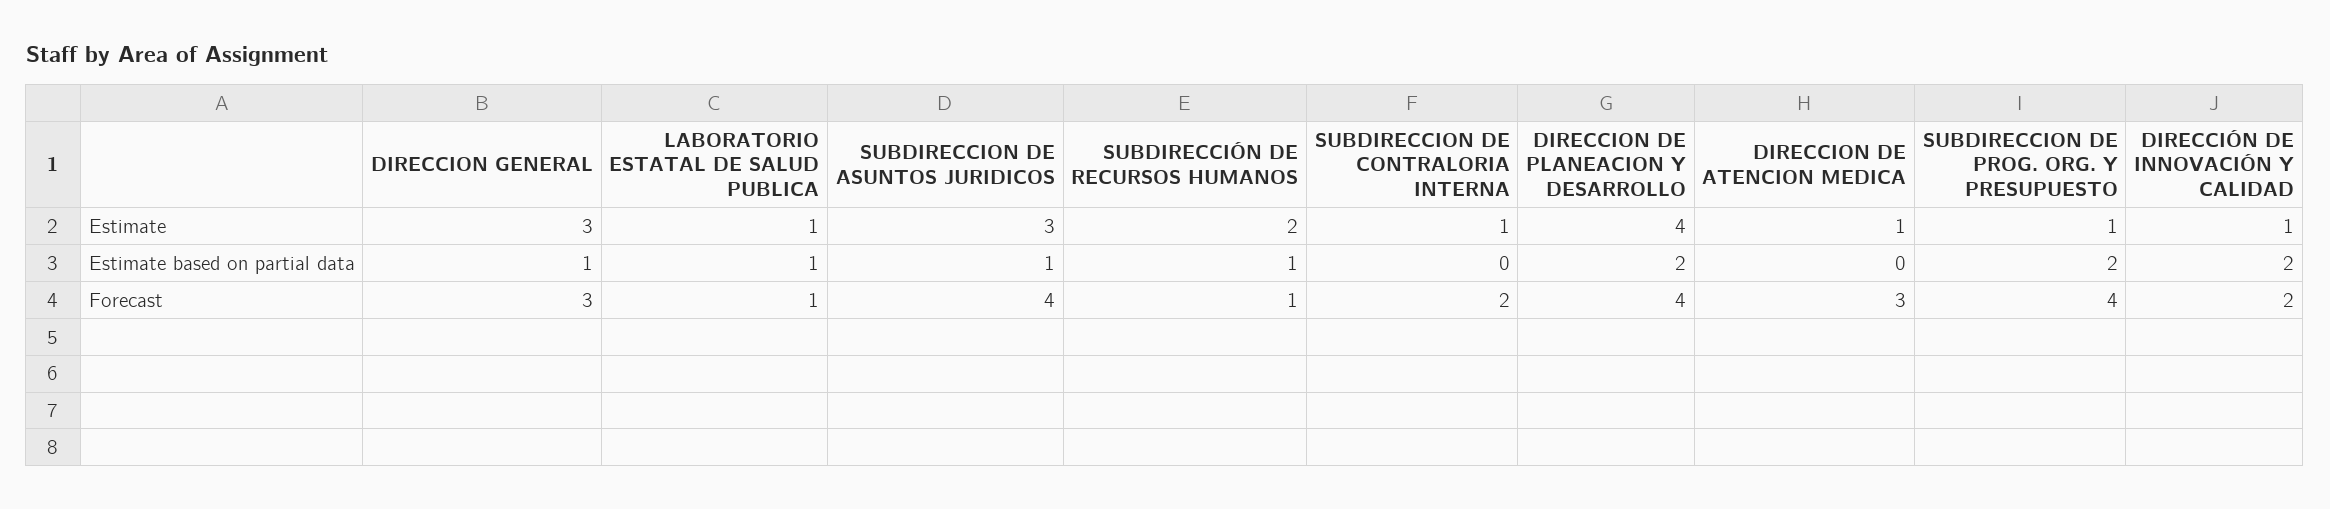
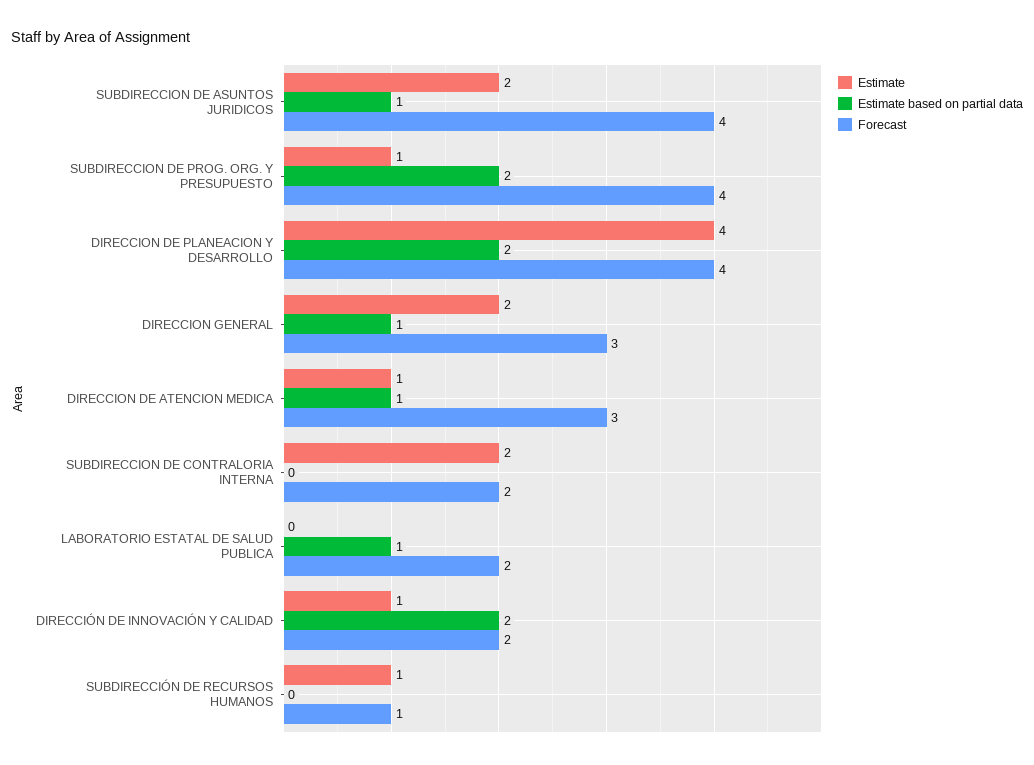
  {
    "Estimate": {
-     "DIRECCION GENERAL": 3,
+     "DIRECCION GENERAL": 2,
-     "LABORATORIO ESTATAL DE SALUD PUBLICA": 1,
+     "LABORATORIO ESTATAL DE SALUD PUBLICA": 0,
-     "SUBDIRECCION DE ASUNTOS JURIDICOS": 3,
+     "SUBDIRECCION DE ASUNTOS JURIDICOS": 2,
-     "SUBDIRECCIÓN DE RECURSOS HUMANOS": 2,
+     "SUBDIRECCIÓN DE RECURSOS HUMANOS": 1,
-     "SUBDIRECCION DE CONTRALORIA INTERNA": 1,
+     "SUBDIRECCION DE CONTRALORIA INTERNA": 2,
      "DIRECCION DE PLANEACION Y DESARROLLO": 4,
      "DIRECCION DE ATENCION MEDICA": 1,
      "SUBDIRECCION DE PROG. ORG. Y PRESUPUESTO": 1,
      "DIRECCIÓN DE INNOVACIÓN Y CALIDAD": 1
    },
    "Estimate based on partial data": {
      "DIRECCION GENERAL": 1,
      "LABORATORIO ESTATAL DE SALUD PUBLICA": 1,
      "SUBDIRECCION DE ASUNTOS JURIDICOS": 1,
-     "SUBDIRECCIÓN DE RECURSOS HUMANOS": 1,
+     "SUBDIRECCIÓN DE RECURSOS HUMANOS": 0,
      "SUBDIRECCION DE CONTRALORIA INTERNA": 0,
      "DIRECCION DE PLANEACION Y DESARROLLO": 2,
-     "DIRECCION DE ATENCION MEDICA": 0,
+     "DIRECCION DE ATENCION MEDICA": 1,
      "SUBDIRECCION DE PROG. ORG. Y PRESUPUESTO": 2,
      "DIRECCIÓN DE INNOVACIÓN Y CALIDAD": 2
    },
    "Forecast": {
      "DIRECCION GENERAL": 3,
-     "LABORATORIO ESTATAL DE SALUD PUBLICA": 1,
+     "LABORATORIO ESTATAL DE SALUD PUBLICA": 2,
      "SUBDIRECCION DE ASUNTOS JURIDICOS": 4,
      "SUBDIRECCIÓN DE RECURSOS HUMANOS": 1,
      "SUBDIRECCION DE CONTRALORIA INTERNA": 2,
      "DIRECCION DE PLANEACION Y DESARROLLO": 4,
      "DIRECCION DE ATENCION MEDICA": 3,
      "SUBDIRECCION DE PROG. ORG. Y PRESUPUESTO": 4,
      "DIRECCIÓN DE INNOVACIÓN Y CALIDAD": 2
    }
  }

